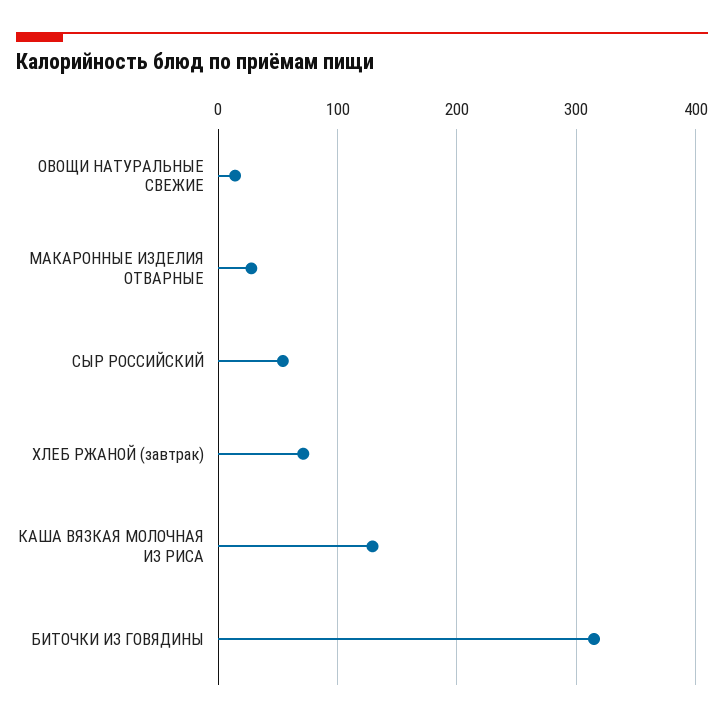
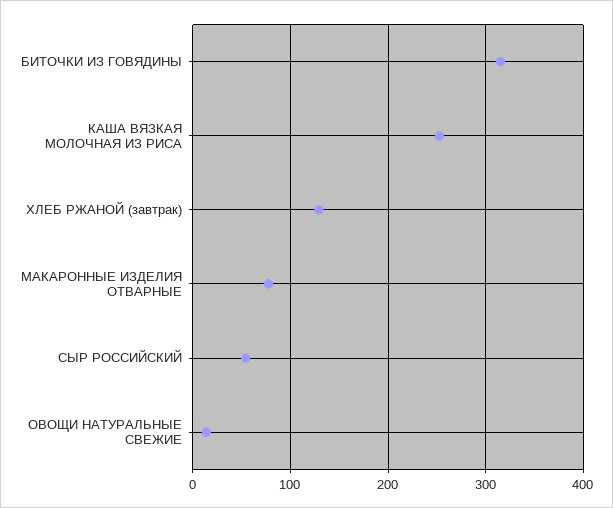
  {
    "ОВОЩИ НАТУРАЛЬНЫЕ СВЕЖИЕ": 10,
-   "МАКАРОННЫЕ ИЗДЕЛИЯ ОТВАРНЫЕ": 30,
+   "МАКАРОННЫЕ ИЗДЕЛИЯ ОТВАРНЫЕ": 80,
    "СЫР РОССИЙСКИЙ": 50,
-   "ХЛЕБ РЖАНОЙ (завтрак)": 70,
+   "ХЛЕБ РЖАНОЙ (завтрак)": 130,
-   "КАША ВЯЗКАЯ МОЛОЧНАЯ ИЗ РИСА": 130,
+   "КАША ВЯЗКАЯ МОЛОЧНАЯ ИЗ РИСА": 250,
    "БИТОЧКИ ИЗ ГОВЯДИНЫ": 310
  }

